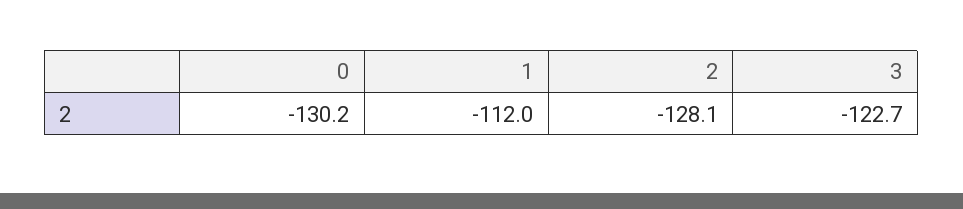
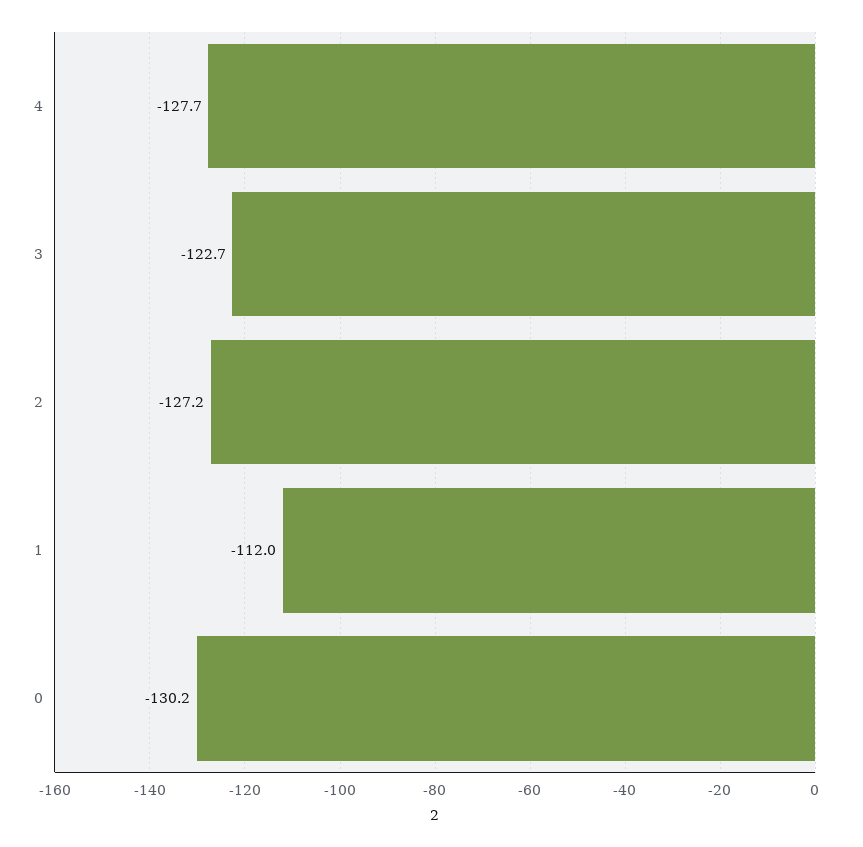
  {
    "0": -130.2,
    "1": -112,
-   "2": -128.1,
+   "2": -127.2,
-   "3": -122.7
+   "3": -122.7,
+   "4": -127.7
  }

